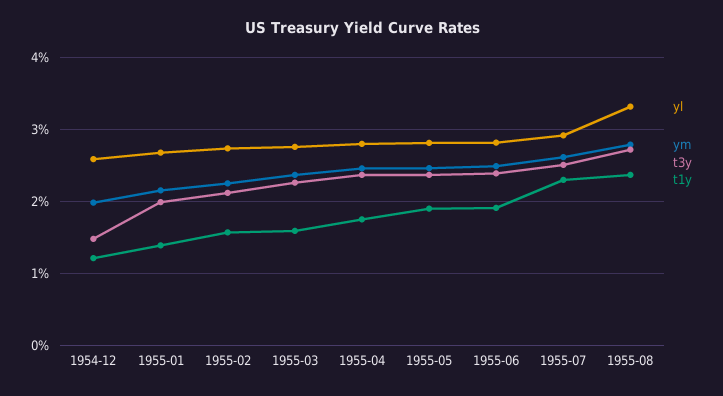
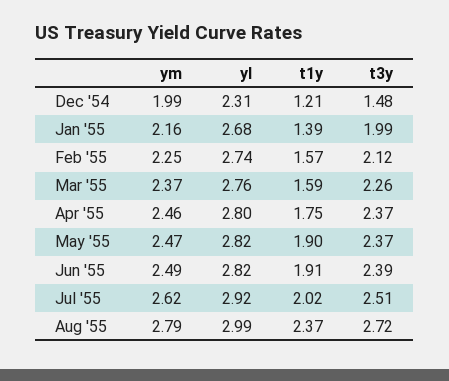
  {
    "yl": {
-     "1954-12": 2.6,
+     "1954-12": 2.31,
      "1955-01": 2.68,
      "1955-02": 2.74,
      "1955-03": 2.76,
      "1955-04": 2.8,
      "1955-05": 2.82,
      "1955-06": 2.82,
      "1955-07": 2.92,
-     "1955-08": 3.3
+     "1955-08": 2.99
    },
    "ym": {
      "1954-12": 1.99,
      "1955-01": 2.16,
      "1955-02": 2.25,
      "1955-03": 2.37,
      "1955-04": 2.46,
      "1955-05": 2.47,
      "1955-06": 2.49,
      "1955-07": 2.62,
      "1955-08": 2.79
    },
    "t3y": {
      "1954-12": 1.48,
      "1955-01": 1.99,
      "1955-02": 2.12,
      "1955-03": 2.26,
      "1955-04": 2.37,
      "1955-05": 2.37,
      "1955-06": 2.39,
      "1955-07": 2.51,
      "1955-08": 2.72
    },
    "t1y": {
      "1954-12": 1.21,
      "1955-01": 1.39,
      "1955-02": 1.57,
      "1955-03": 1.59,
      "1955-04": 1.75,
      "1955-05": 1.9,
      "1955-06": 1.91,
-     "1955-07": 2.3,
+     "1955-07": 2.02,
      "1955-08": 2.37
    }
  }

